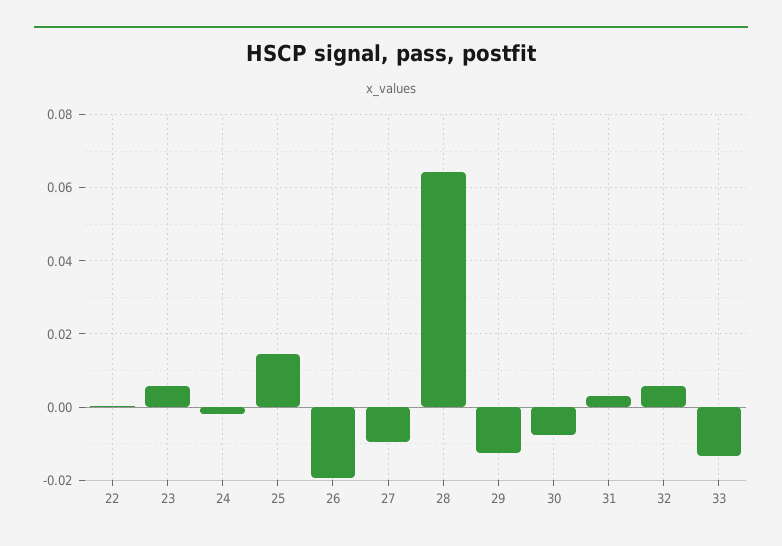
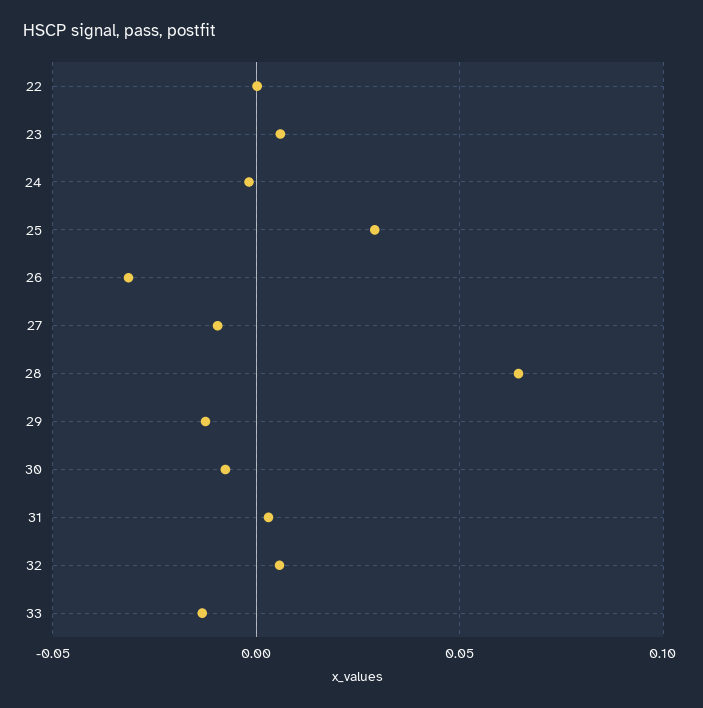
  {
    "22": 0,
    "23": 0.006,
    "24": -0.002,
-   "25": 0.014,
+   "25": 0.03,
-   "26": -0.02,
+   "26": -0.03,
    "27": -0.01,
    "28": 0.064,
    "29": -0.012,
    "30": -0.008,
    "31": 0.004,
    "32": 0.006,
    "33": -0.014
  }

